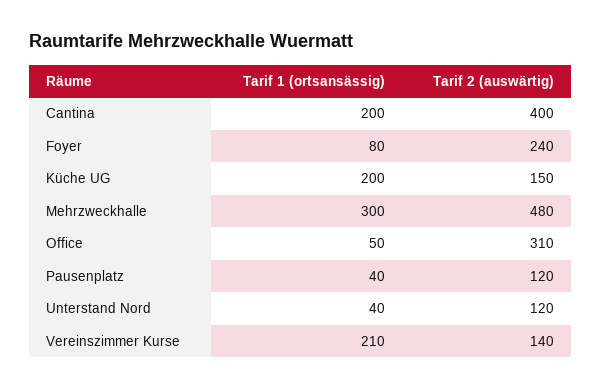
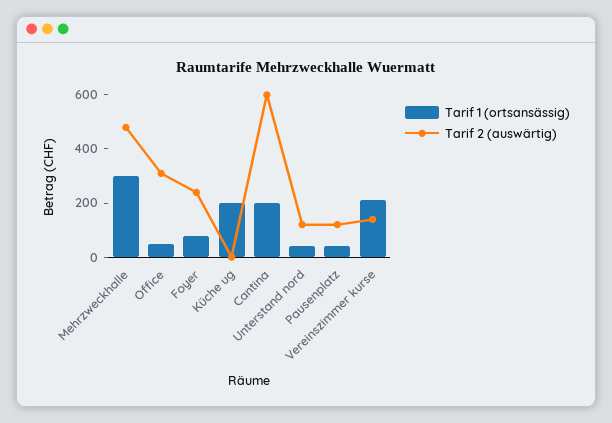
  {
    "Tarif 1 (ortsansässig)": {
      "Cantina": 200,
      "Foyer": 80,
      "Küche UG": 200,
      "Mehrzweckhalle": 300,
      "Office": 50,
      "Pausenplatz": 40,
      "Unterstand Nord": 40,
      "Vereinszimmer Kurse": 210
    },
    "Tarif 2 (auswärtig)": {
-     "Cantina": 400,
+     "Cantina": 600,
      "Foyer": 240,
-     "Küche UG": 150,
+     "Küche UG": 0,
      "Mehrzweckhalle": 480,
      "Office": 310,
      "Pausenplatz": 120,
      "Unterstand Nord": 120,
      "Vereinszimmer Kurse": 140
    }
  }

